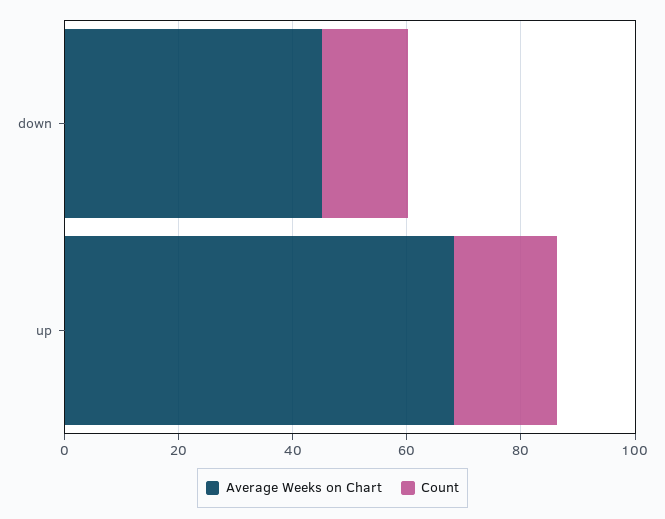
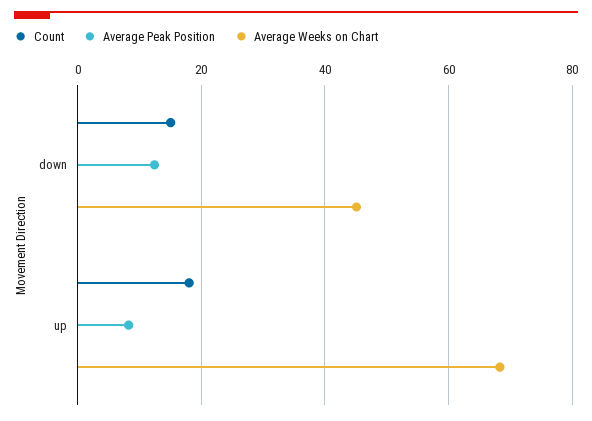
  {
    "Average Weeks on Chart": {
      "down": 46,
      "up": 68
    },
    "Count": {
      "down": 16,
      "up": 18
-   }
+   },
+   "Average Peak Position": {
+     "down": 12,
+     "up": 8
+   }
  }

